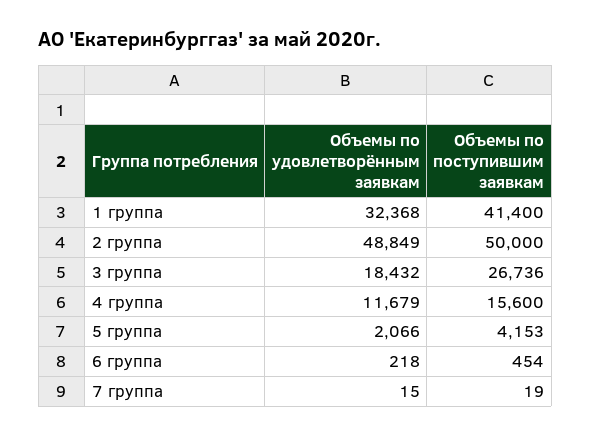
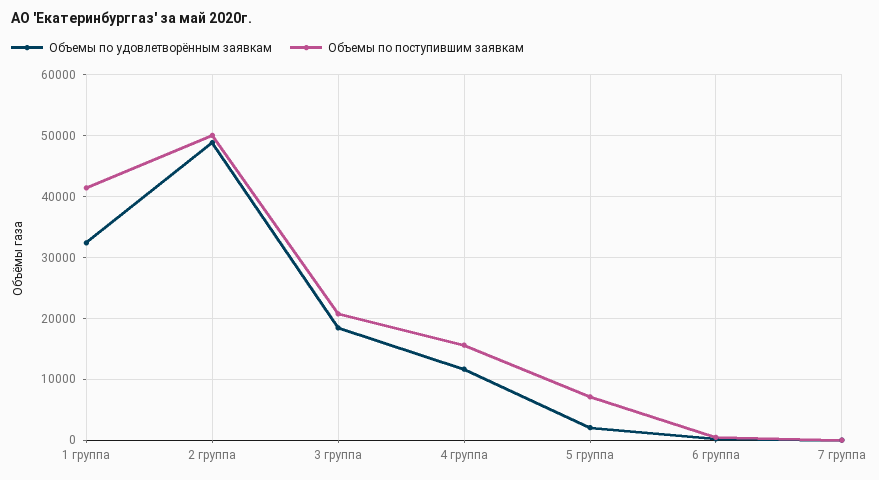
  {
    "Объемы по удовлетворённым заявкам": {
      "1 группа": 32368,
      "2 группа": 48849,
      "3 группа": 18432,
      "4 группа": 11679,
      "5 группа": 2066,
      "6 группа": 218,
      "7 группа": 15
    },
    "Объемы по поступившим заявкам": {
      "1 группа": 41400,
      "2 группа": 50000,
-     "3 группа": 26736,
+     "3 группа": 21000,
      "4 группа": 15600,
-     "5 группа": 4153,
+     "5 группа": 7000,
      "6 группа": 454,
      "7 группа": 19
    }
  }

